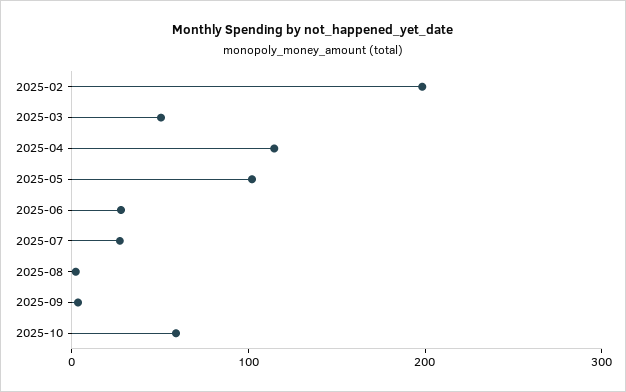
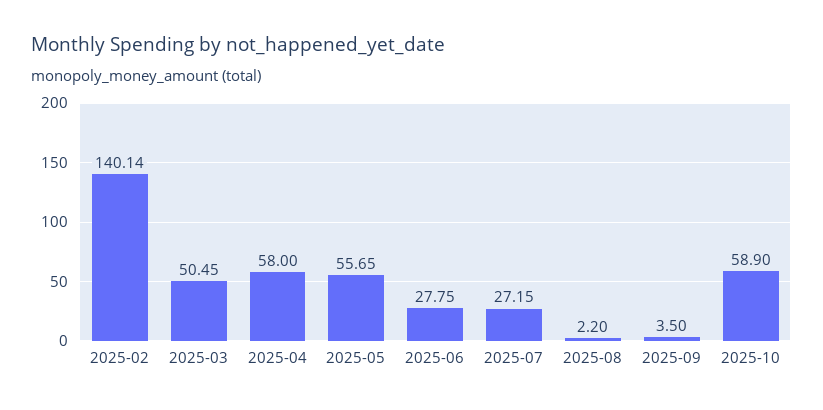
  {
-   "2025-02": 200,
+   "2025-02": 140.14,
    "2025-03": 50.45,
-   "2025-04": 120,
+   "2025-04": 58,
-   "2025-05": 100,
+   "2025-05": 55.65,
    "2025-06": 27.75,
    "2025-07": 27.15,
    "2025-08": 2.2,
    "2025-09": 3.5,
    "2025-10": 58.9
  }

